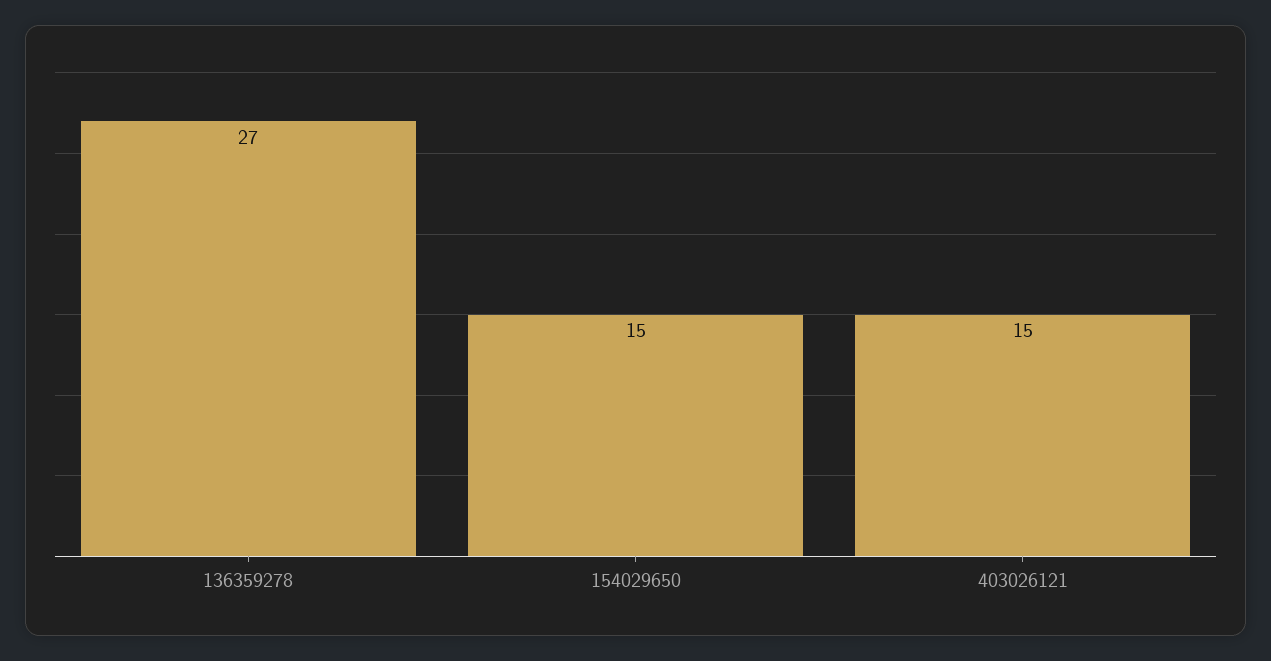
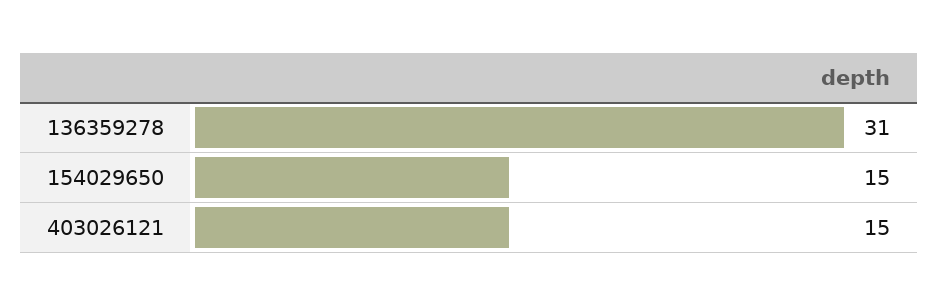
  {
-   "136359278": 27,
+   "136359278": 31,
    "154029650": 15,
    "403026121": 15
  }

